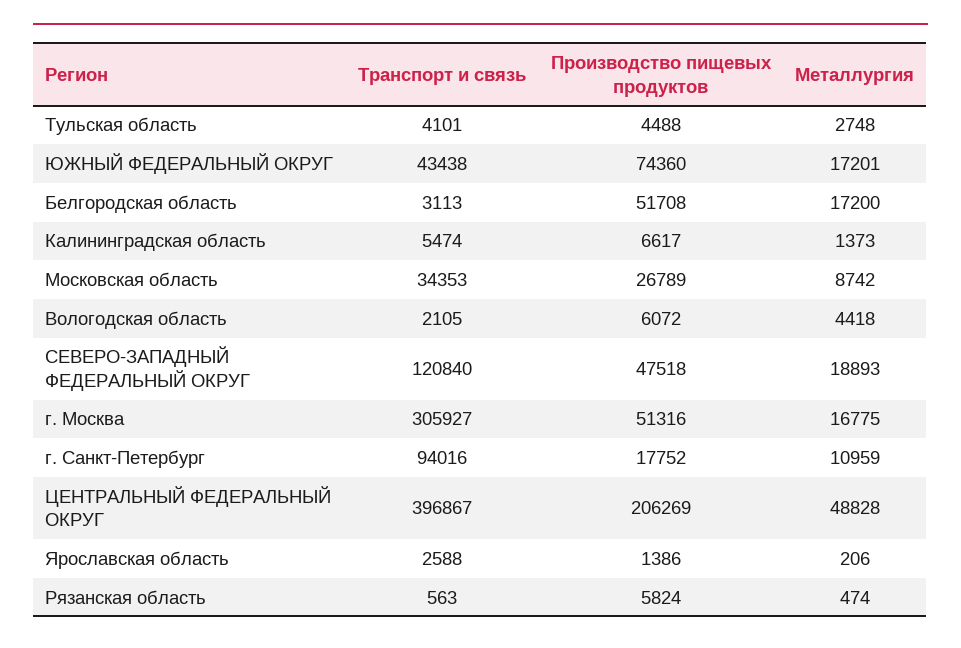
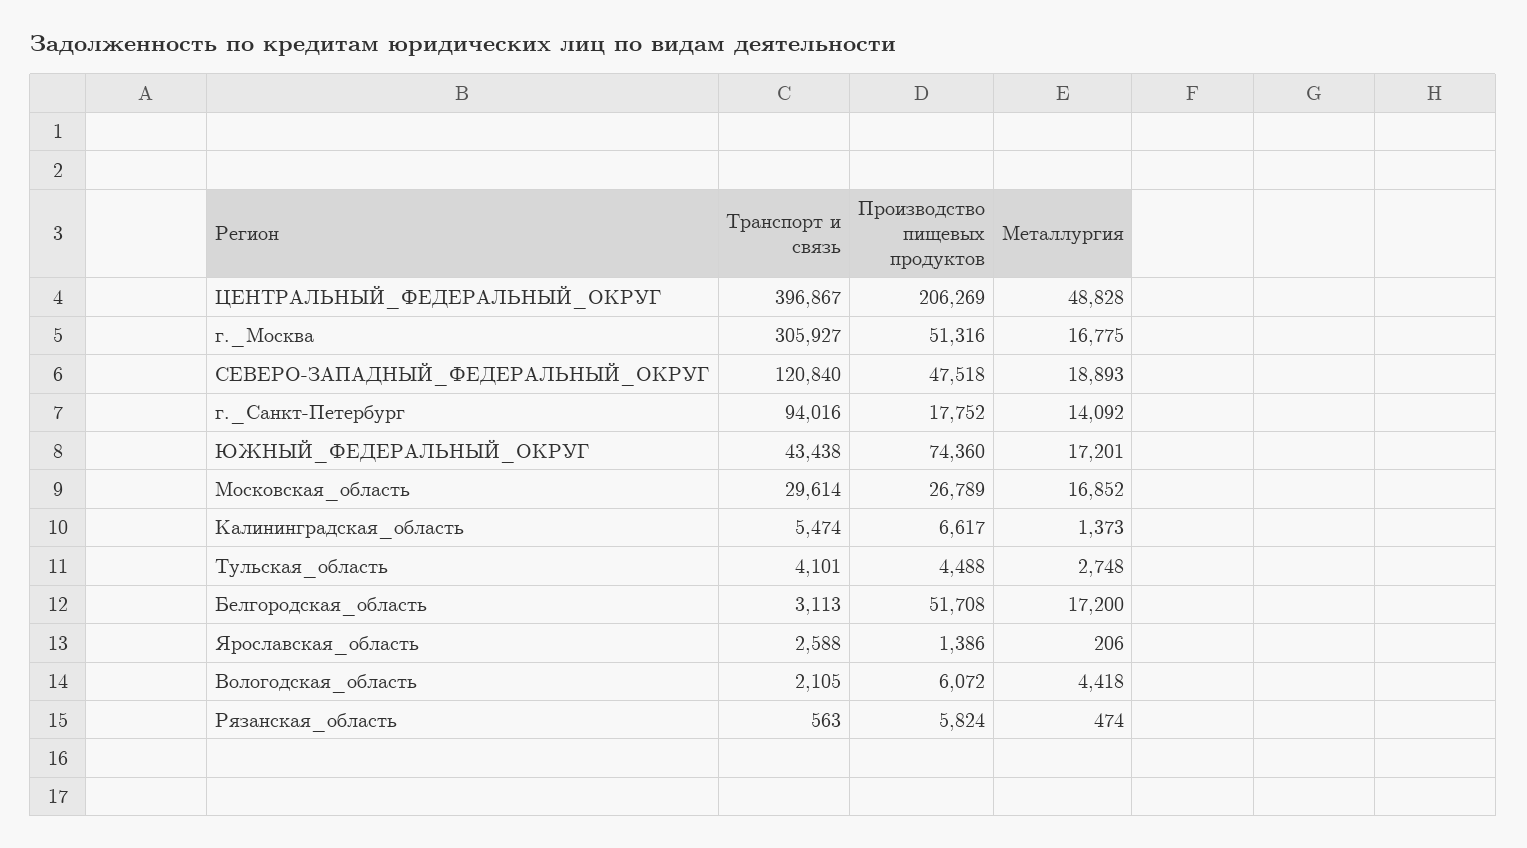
  {
    "Транспорт и связь": {
      "Тульская область": 4101,
      "ЮЖНЫЙ ФЕДЕРАЛЬНЫЙ ОКРУГ": 43438,
      "Белгородская область": 3113,
      "Калининградская область": 5474,
-     "Московская область": 34353,
+     "Московская область": 29614,
      "Вологодская область": 2105,
      "СЕВЕРО-ЗАПАДНЫЙ ФЕДЕРАЛЬНЫЙ ОКРУГ": 120840,
      "г. Москва": 305927,
      "г. Санкт-Петербург": 94016,
      "ЦЕНТРАЛЬНЫЙ ФЕДЕРАЛЬНЫЙ ОКРУГ": 396867,
      "Ярославская область": 2588,
      "Рязанская область": 563
    },
    "Производство пищевых продуктов": {
      "Тульская область": 4488,
      "ЮЖНЫЙ ФЕДЕРАЛЬНЫЙ ОКРУГ": 74360,
      "Белгородская область": 51708,
      "Калининградская область": 6617,
      "Московская область": 26789,
      "Вологодская область": 6072,
      "СЕВЕРО-ЗАПАДНЫЙ ФЕДЕРАЛЬНЫЙ ОКРУГ": 47518,
      "г. Москва": 51316,
      "г. Санкт-Петербург": 17752,
      "ЦЕНТРАЛЬНЫЙ ФЕДЕРАЛЬНЫЙ ОКРУГ": 206269,
      "Ярославская область": 1386,
      "Рязанская область": 5824
    },
    "Металлургия": {
      "Тульская область": 2748,
      "ЮЖНЫЙ ФЕДЕРАЛЬНЫЙ ОКРУГ": 17201,
      "Белгородская область": 17200,
      "Калининградская область": 1373,
-     "Московская область": 8742,
+     "Московская область": 16852,
      "Вологодская область": 4418,
      "СЕВЕРО-ЗАПАДНЫЙ ФЕДЕРАЛЬНЫЙ ОКРУГ": 18893,
      "г. Москва": 16775,
-     "г. Санкт-Петербург": 10959,
+     "г. Санкт-Петербург": 14092,
      "ЦЕНТРАЛЬНЫЙ ФЕДЕРАЛЬНЫЙ ОКРУГ": 48828,
      "Ярославская область": 206,
      "Рязанская область": 474
    }
  }

